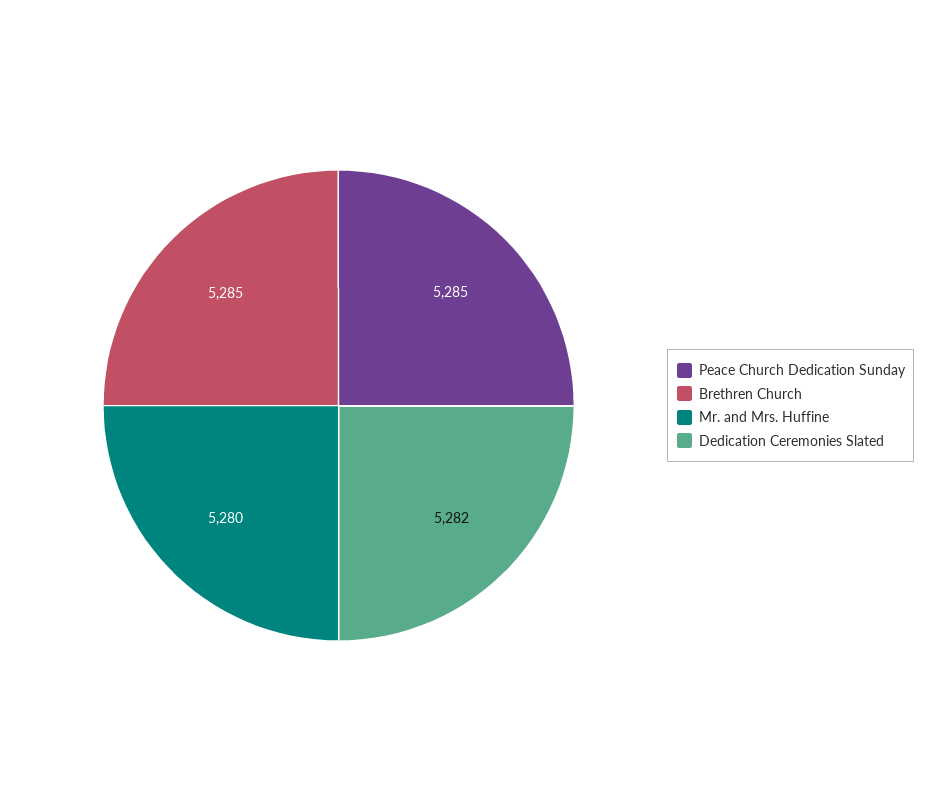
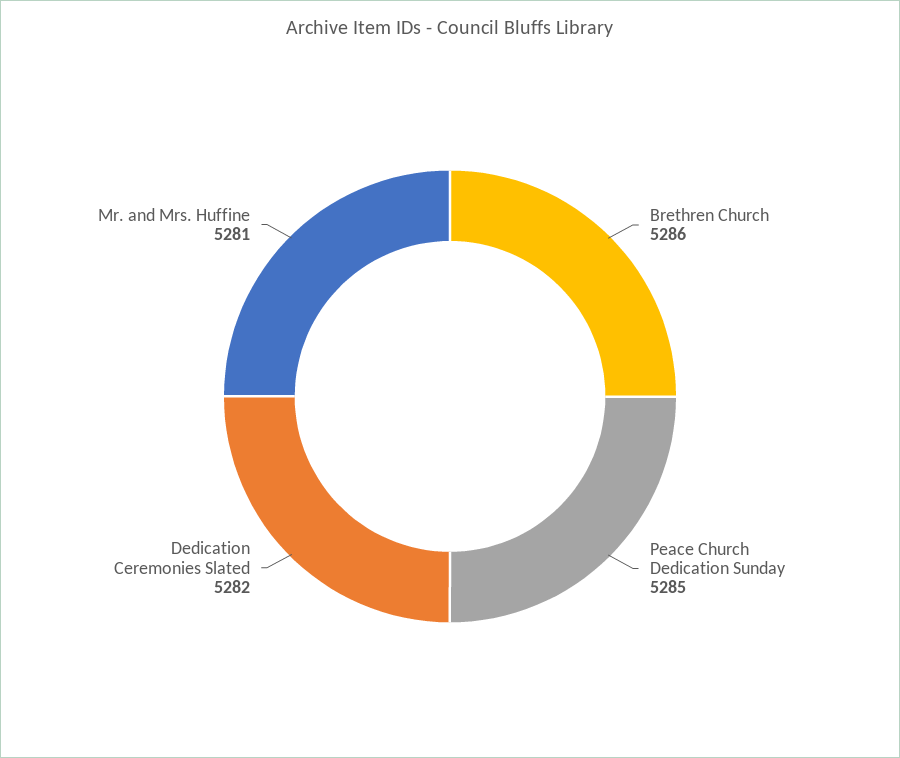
  {
    "Peace Church Dedication Sunday": 5285,
-   "Brethren Church": 5285,
+   "Brethren Church": 5286,
-   "Mr. and Mrs. Huffine": 5280,
+   "Mr. and Mrs. Huffine": 5281,
    "Dedication Ceremonies Slated": 5282
  }

